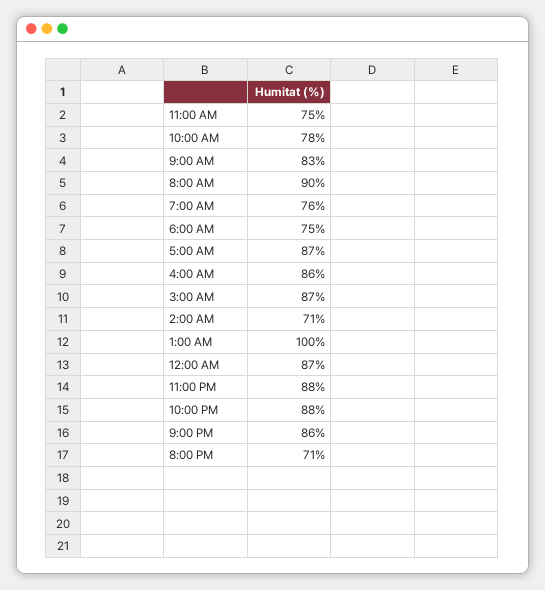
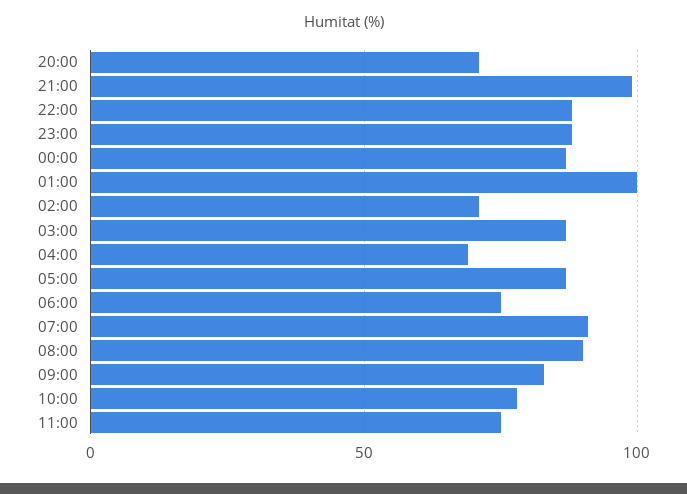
  {
    "11:00 AM": 75,
    "10:00 AM": 78,
    "9:00 AM": 83,
    "8:00 AM": 90,
-   "7:00 AM": 76,
+   "7:00 AM": 90,
    "6:00 AM": 75,
    "5:00 AM": 87,
-   "4:00 AM": 86,
+   "4:00 AM": 70,
    "3:00 AM": 87,
    "2:00 AM": 71,
    "1:00 AM": 100,
    "12:00 AM": 87,
    "11:00 PM": 88,
    "10:00 PM": 88,
-   "9:00 PM": 86,
+   "9:00 PM": 100,
    "8:00 PM": 71
  }

